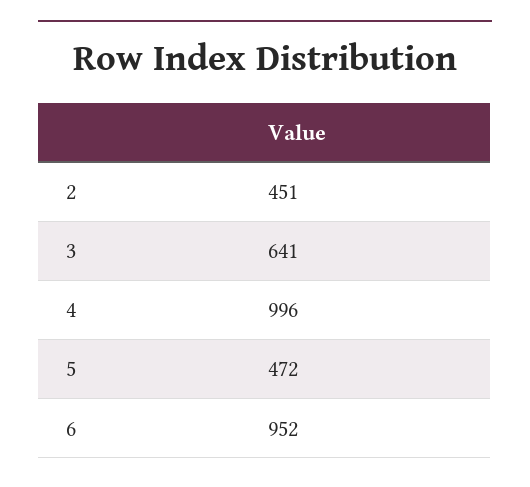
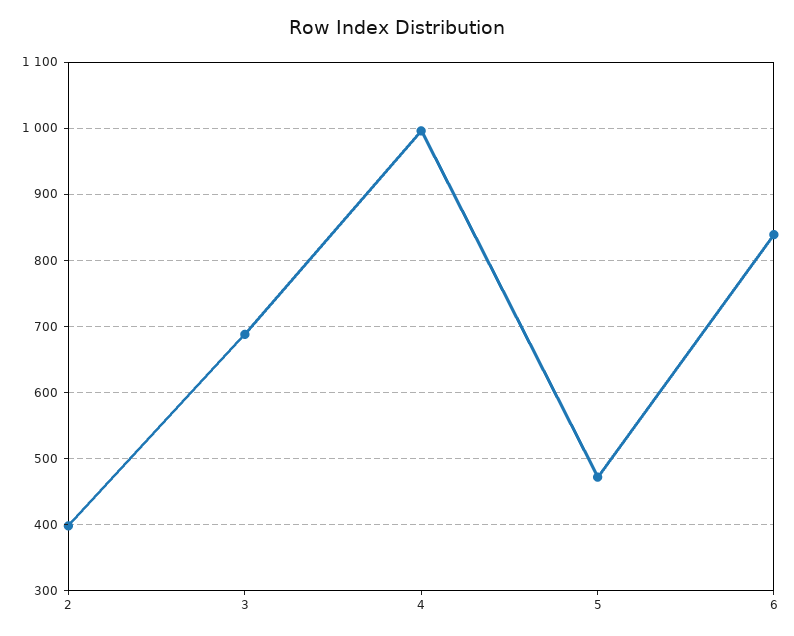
  {
-   "2": 451,
+   "2": 400,
-   "3": 641,
+   "3": 690,
    "4": 996,
    "5": 472,
-   "6": 952
+   "6": 840
  }

